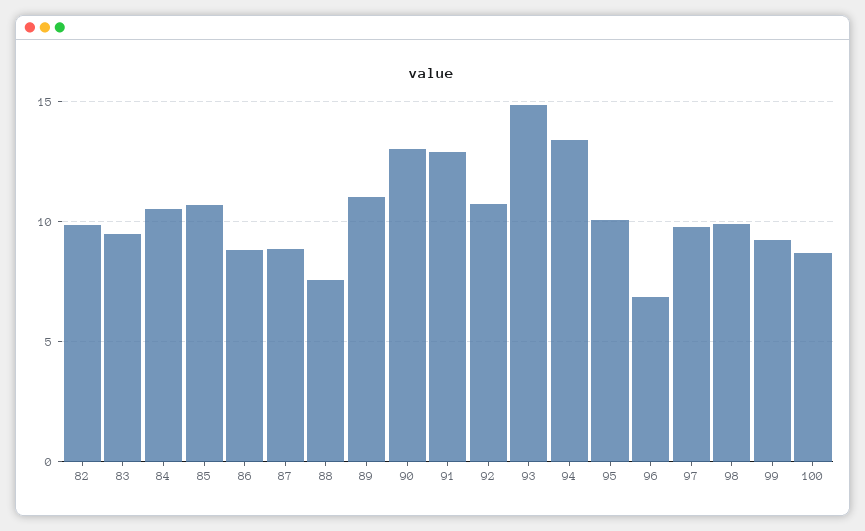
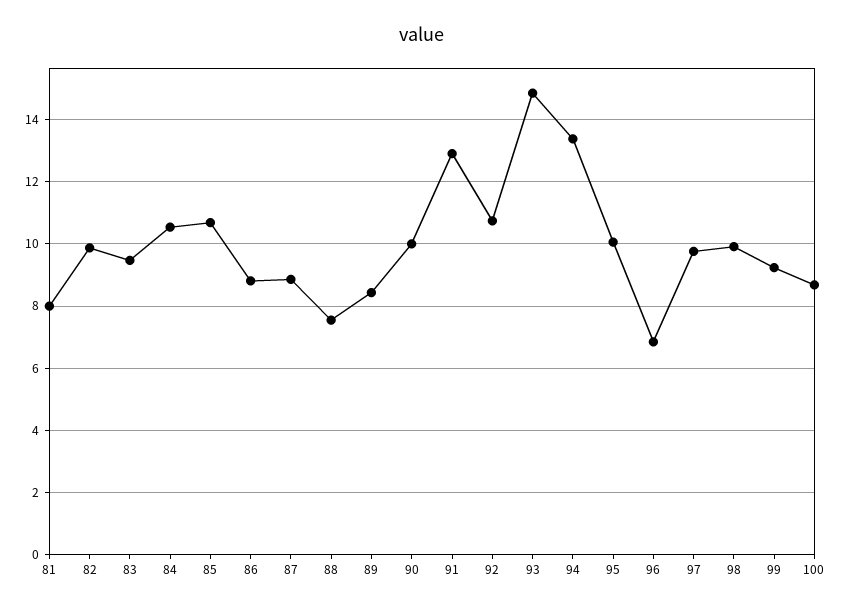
  {
    "82": 9.8,
    "83": 9.4,
    "84": 10.6,
    "85": 10.6,
    "86": 8.8,
    "87": 8.8,
    "88": 7.6,
-   "89": 11,
+   "89": 8.4,
-   "90": 13,
+   "90": 10,
    "91": 13,
    "92": 10.8,
    "93": 14.8,
    "94": 13.4,
    "95": 10,
    "96": 6.8,
    "97": 9.8,
    "98": 10,
    "99": 9.2,
-   "100": 8.6
+   "100": 8.6,
+   "81": 8
  }

